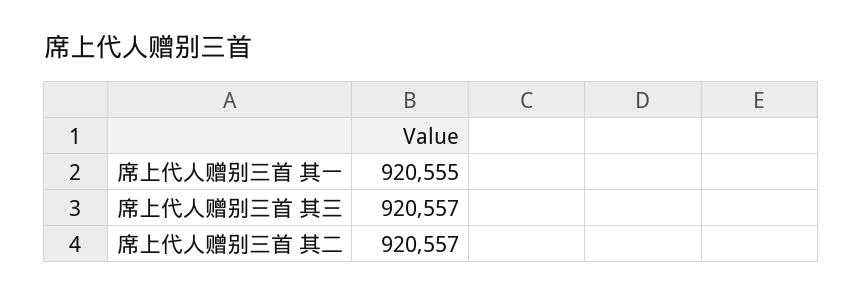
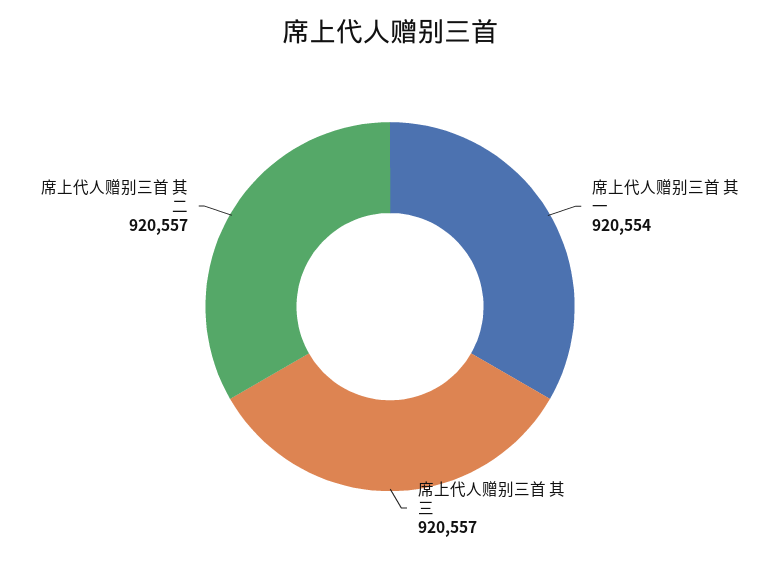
  {
-   "席上代人赠别三首 其一": 920555,
+   "席上代人赠别三首 其一": 920554,
    "席上代人赠别三首 其三": 920557,
    "席上代人赠别三首 其二": 920557
  }

